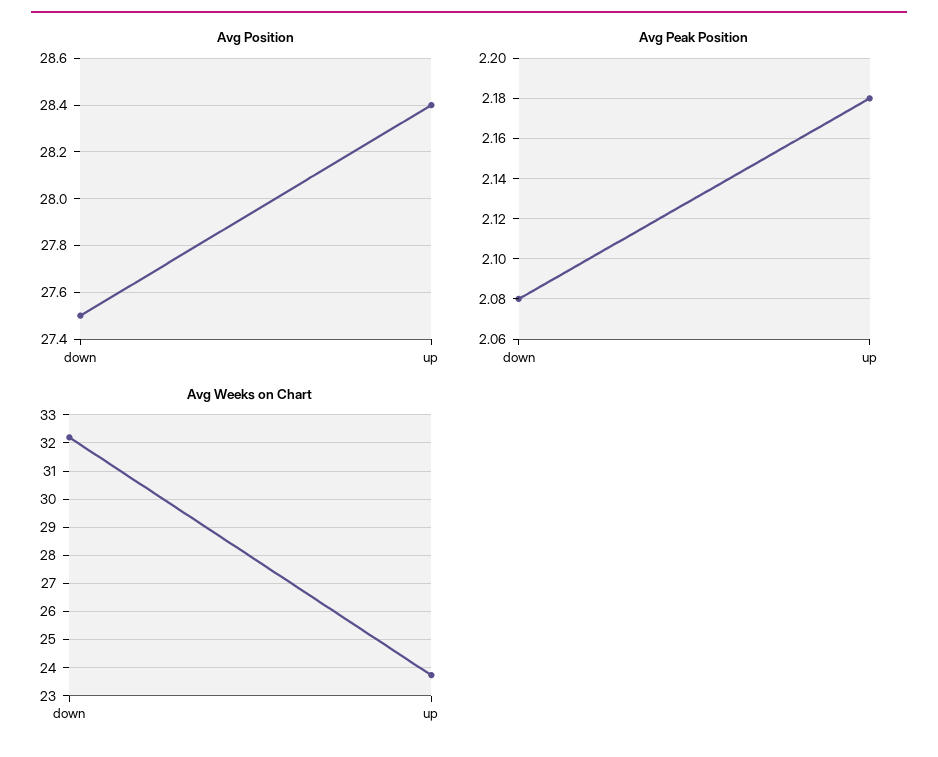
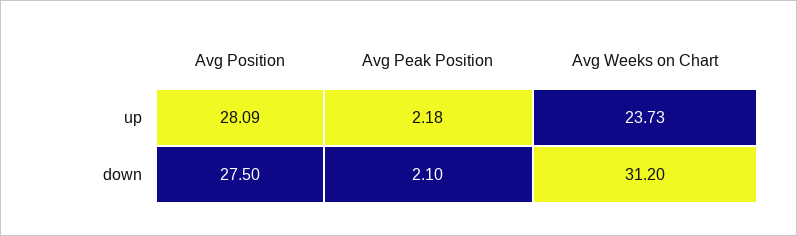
  {
    "Avg Position": {
      "down": 27.5,
-     "up": 28.4
+     "up": 28.09
    },
    "Avg Peak Position": {
-     "down": 2.08,
+     "down": 2.1,
      "up": 2.18
    },
    "Avg Weeks on Chart": {
-     "down": 32.25,
+     "down": 31.2,
      "up": 23.73
    }
  }

